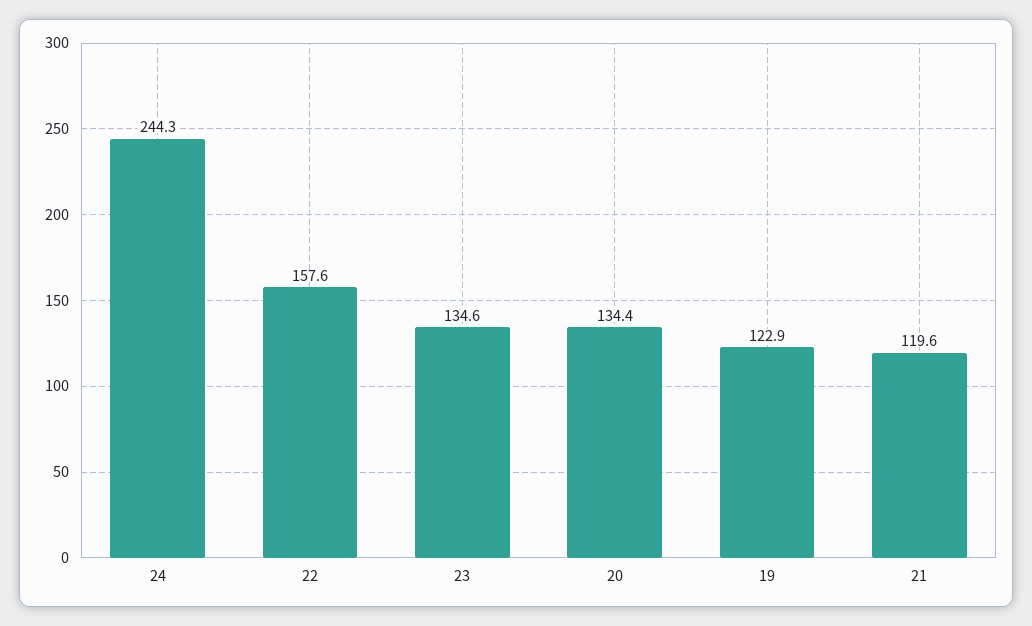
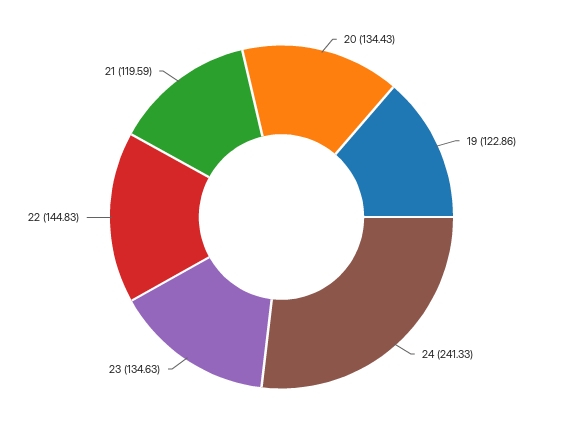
  {
-   "24": 244.3,
+   "24": 241.33,
-   "22": 157.6,
+   "22": 144.83,
    "23": 134.63,
    "20": 134.43,
    "19": 122.86,
    "21": 119.59
  }

